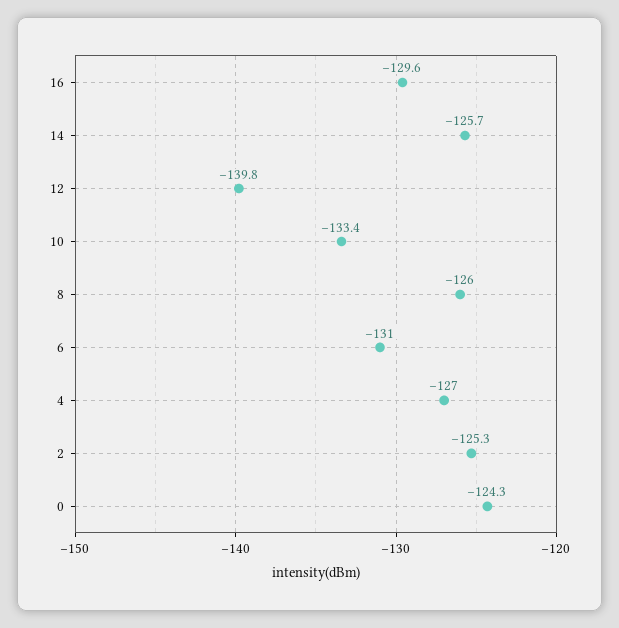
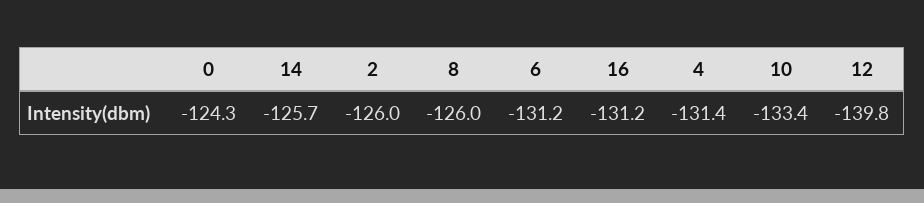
  {
-   "16": -129.6,
+   "16": -131.2,
    "14": -125.7,
    "12": -139.8,
    "10": -133.4,
    "8": -126,
-   "6": -131,
+   "6": -131.2,
-   "4": -127,
+   "4": -131.4,
-   "2": -125.3,
+   "2": -126,
    "0": -124.3
  }

